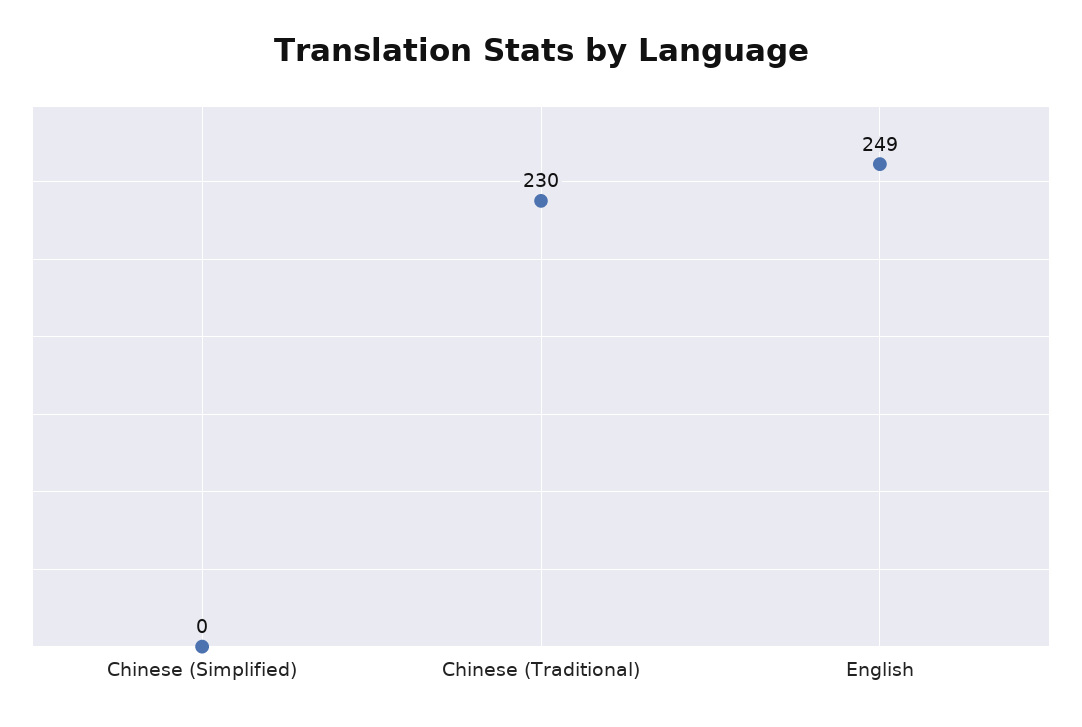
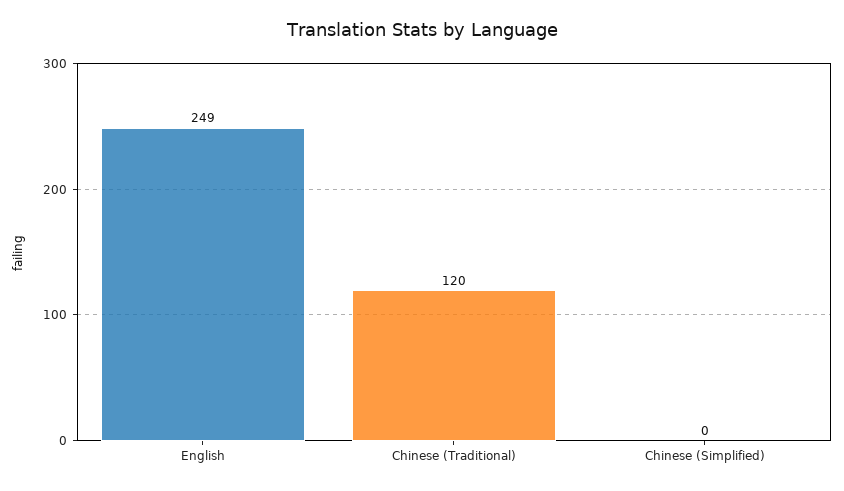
  {
    "Chinese (Simplified)": 0,
-   "Chinese (Traditional)": 230,
+   "Chinese (Traditional)": 120,
    "English": 249
  }

